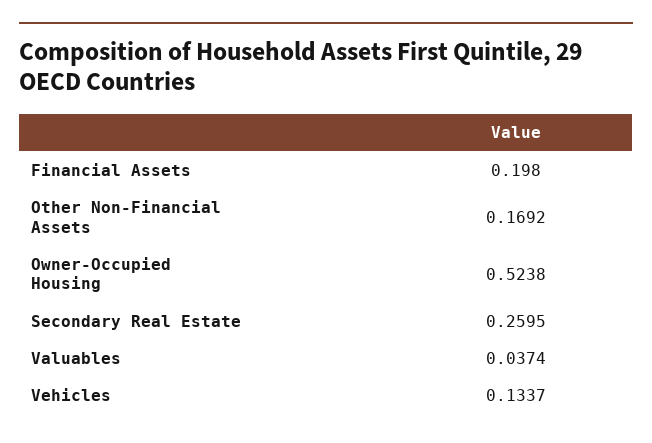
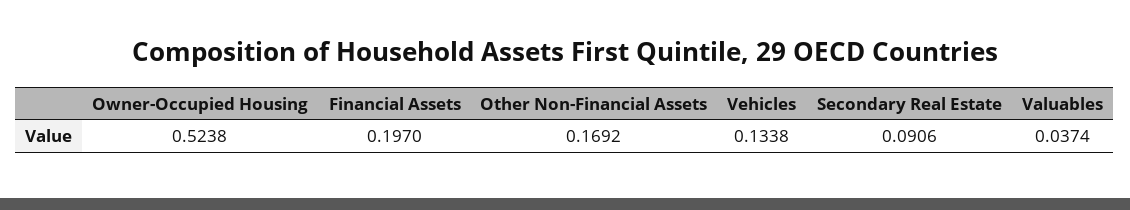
  {
-   "Financial Assets": 0.198,
+   "Financial Assets": 0.197,
    "Other Non-Financial Assets": 0.1692,
    "Owner-Occupied Housing": 0.5238,
-   "Secondary Real Estate": 0.2595,
+   "Secondary Real Estate": 0.0906,
    "Valuables": 0.0374,
-   "Vehicles": 0.1337
+   "Vehicles": 0.1338
  }

